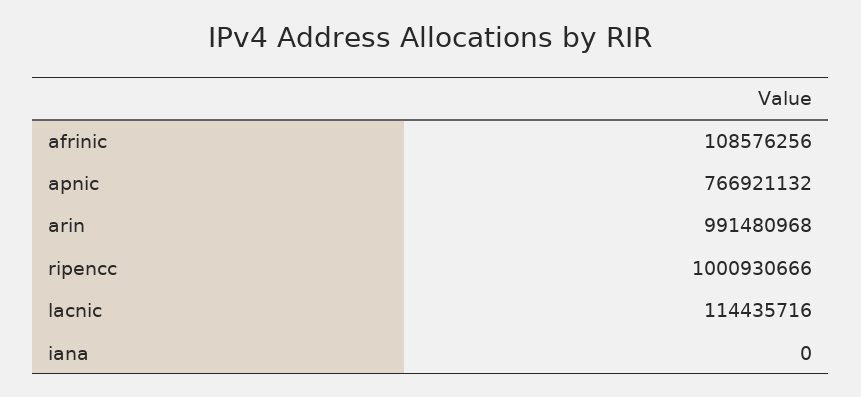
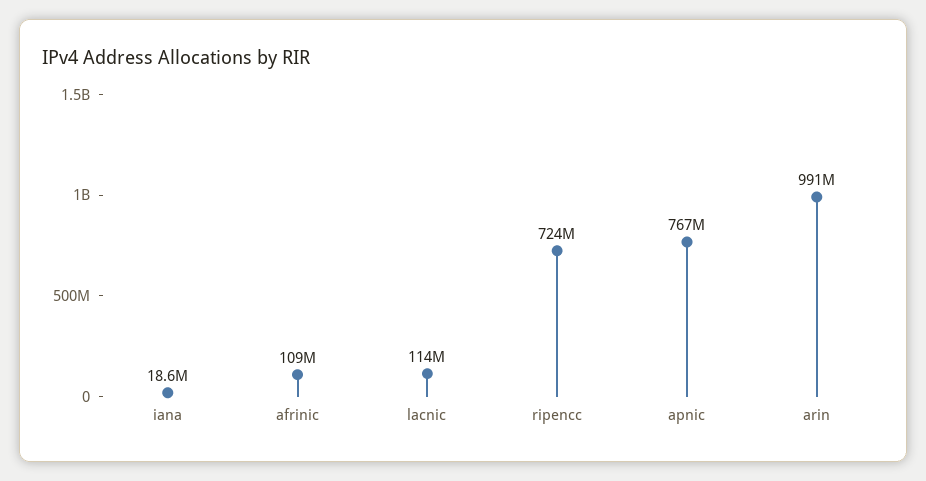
  {
    "afrinic": 108576256,
    "apnic": 766921132,
    "arin": 991480968,
-   "ripencc": 1000930666,
+   "ripencc": 724000000,
    "lacnic": 114435716,
-   "iana": 0
+   "iana": 18600000
  }

